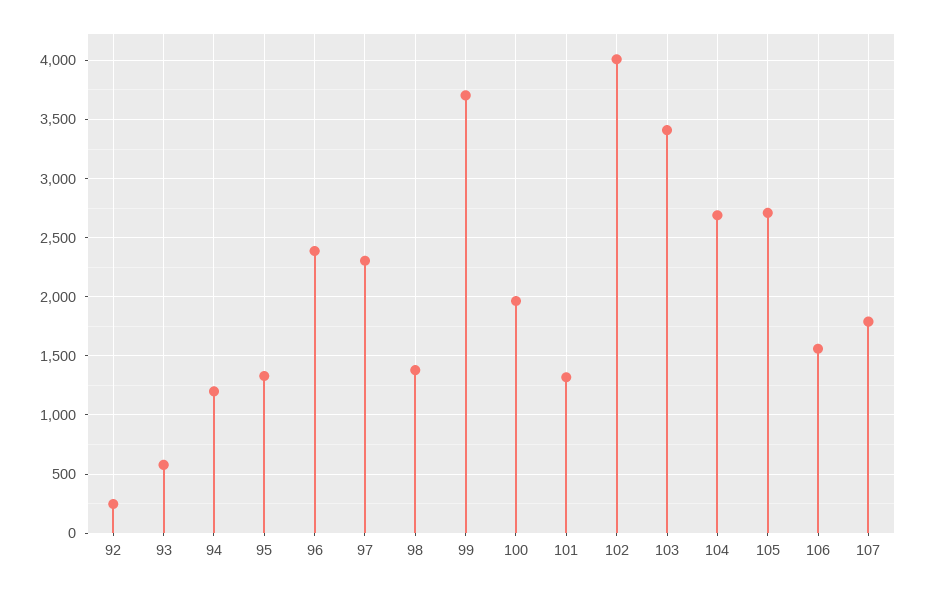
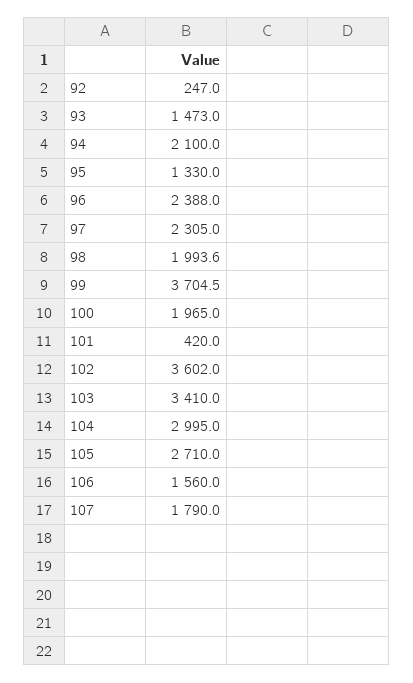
  {
    "92": 247,
-   "93": 600,
+   "93": 1473,
-   "94": 1200,
+   "94": 2100,
    "95": 1330,
    "96": 2388,
    "97": 2305,
-   "98": 1400,
+   "98": 1993.6,
    "99": 3704.5,
    "100": 1965,
-   "101": 1300,
+   "101": 420,
-   "102": 4000,
+   "102": 3602,
    "103": 3410,
-   "104": 2700,
+   "104": 2995,
    "105": 2710,
    "106": 1560,
    "107": 1790
  }

